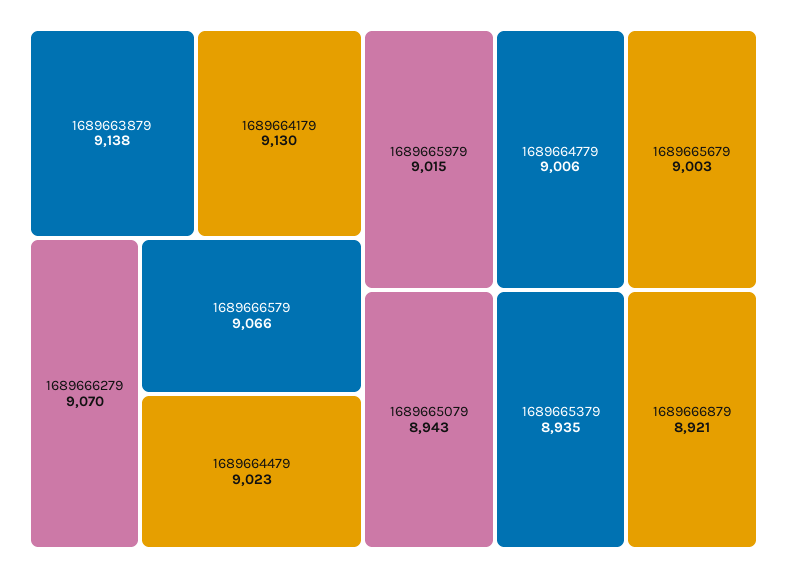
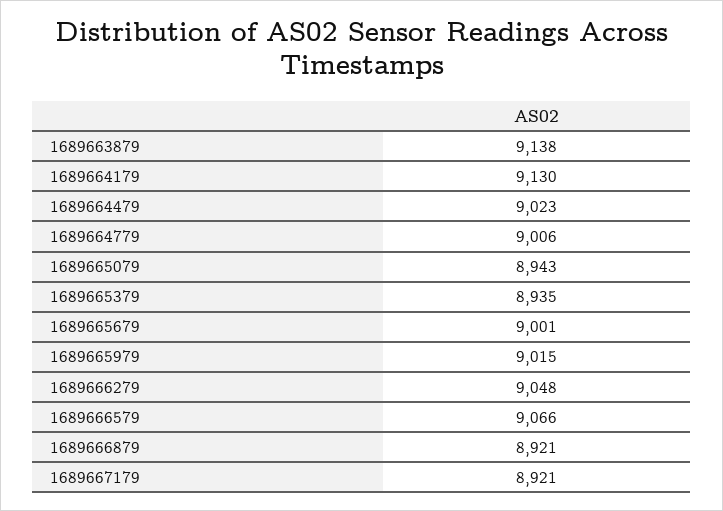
  {
    "1689663879": 9138,
    "1689664179": 9130,
-   "1689666279": 9070,
+   "1689666279": 9048,
    "1689666579": 9066,
    "1689664479": 9023,
    "1689665979": 9015,
    "1689664779": 9006,
-   "1689665679": 9003,
+   "1689665679": 9001,
    "1689665079": 8943,
    "1689665379": 8935,
-   "1689666879": 8921
+   "1689666879": 8921,
+   "1689667179": 8921
  }

